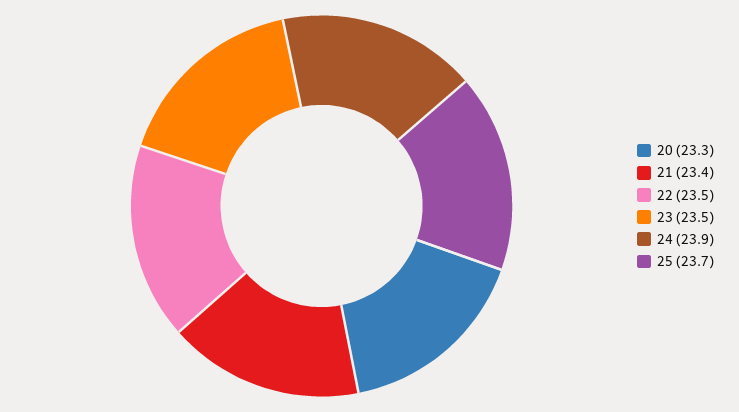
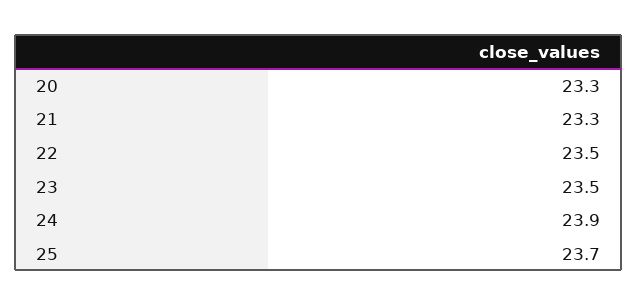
  {
    "20": 23.3,
-   "21": 23.4,
+   "21": 23.3,
    "22": 23.5,
    "23": 23.5,
    "24": 23.9,
    "25": 23.7
  }

